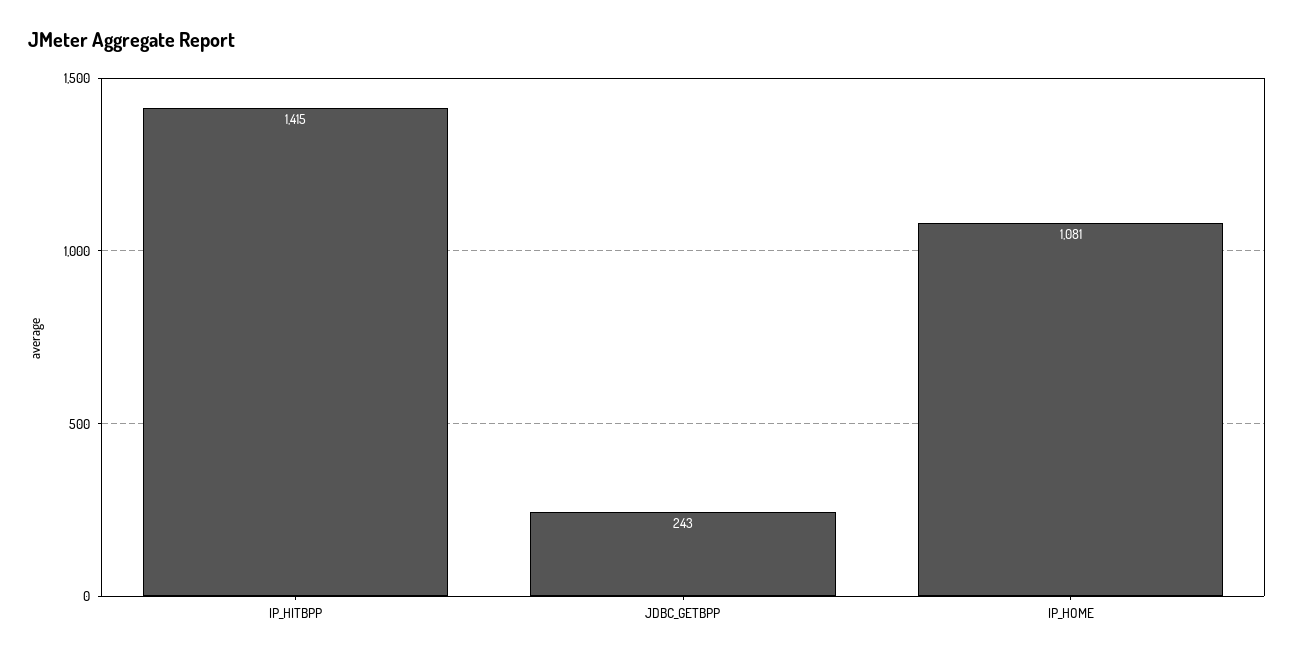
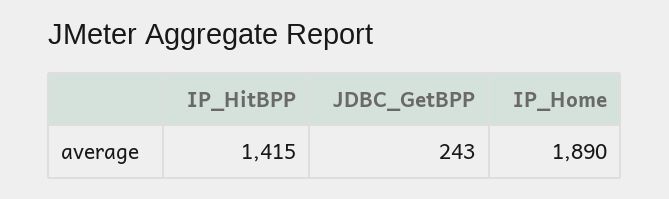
  {
    "IP_HITBPP": 1415,
    "JDBC_GETBPP": 243,
-   "IP_HOME": 1081
+   "IP_HOME": 1890
  }

